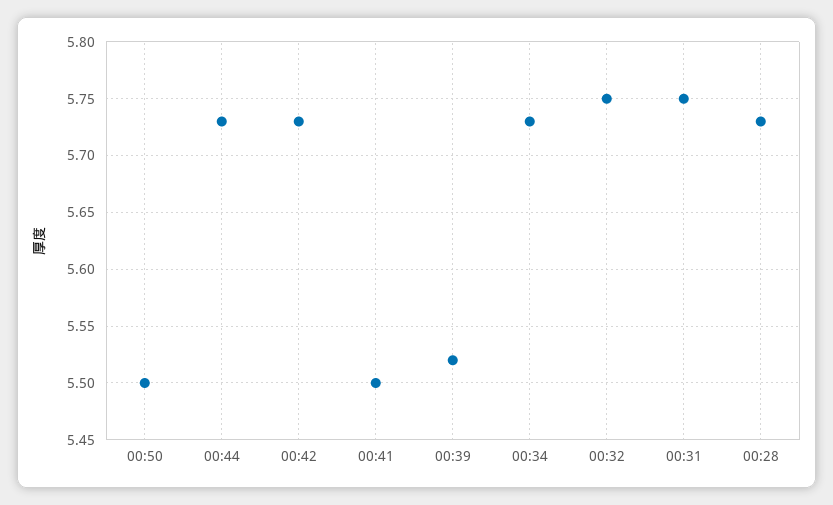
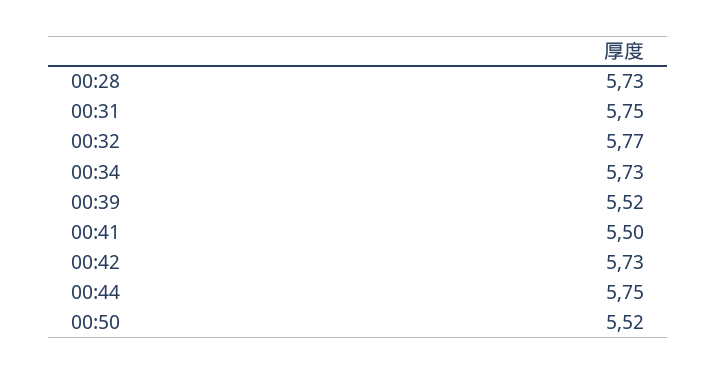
  {
-   "00:50": 5.5,
+   "00:50": 5.52,
-   "00:44": 5.73,
+   "00:44": 5.75,
    "00:42": 5.73,
    "00:41": 5.5,
    "00:39": 5.52,
    "00:34": 5.73,
-   "00:32": 5.75,
+   "00:32": 5.77,
    "00:31": 5.75,
    "00:28": 5.73
  }

